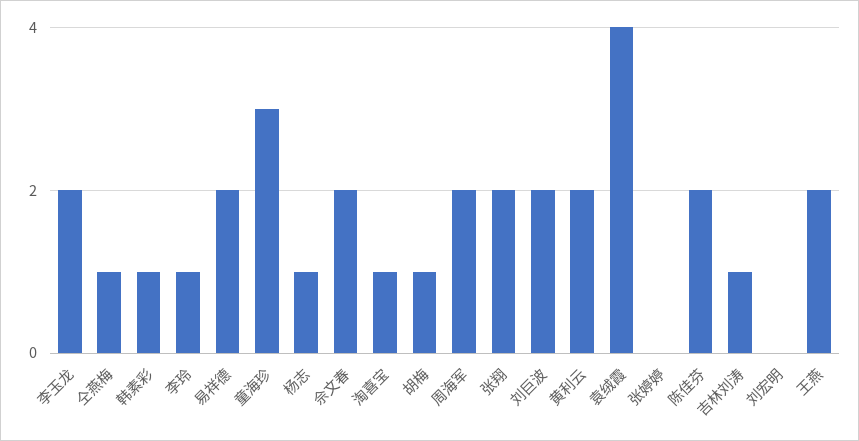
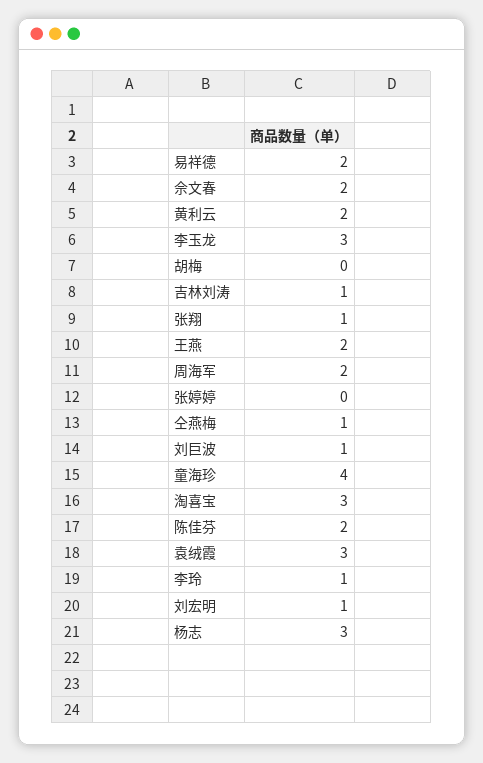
  {
-   "李玉龙": 2,
+   "李玉龙": 3,
    "仝燕梅": 1,
-   "韩素彩": 1,
    "李玲": 1,
    "易祥德": 2,
-   "童海珍": 3,
+   "童海珍": 4,
-   "杨志": 1,
+   "杨志": 3,
    "佘文春": 2,
-   "淘喜宝": 1,
+   "淘喜宝": 3,
-   "胡梅": 1,
+   "胡梅": 0,
    "周海军": 2,
-   "张翔": 2,
+   "张翔": 1,
-   "刘巨波": 2,
+   "刘巨波": 1,
    "黄利云": 2,
-   "袁绒霞": 4,
+   "袁绒霞": 3,
    "张婷婷": 0,
    "陈佳芬": 2,
    "吉林刘涛": 1,
-   "刘宏明": 0,
+   "刘宏明": 1,
    "王燕": 2
  }

